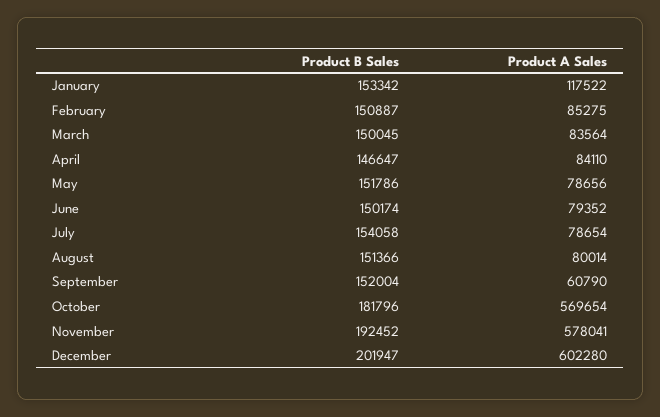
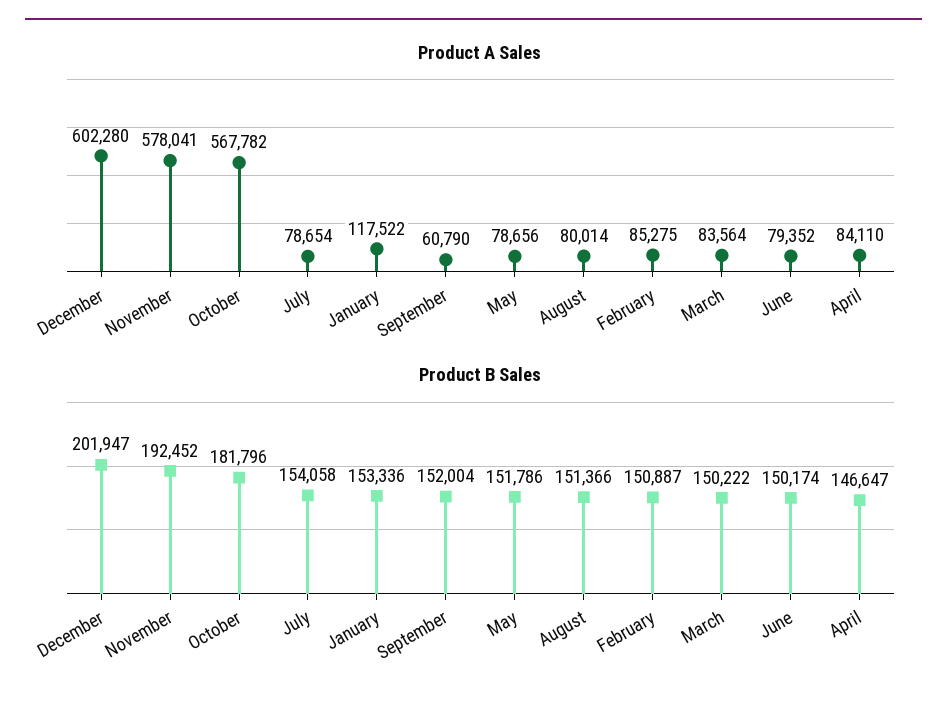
  {
    "Product B Sales": {
-     "January": 153342,
+     "January": 153336,
      "February": 150887,
-     "March": 150045,
+     "March": 150222,
      "April": 146647,
      "May": 151786,
      "June": 150174,
      "July": 154058,
      "August": 151366,
      "September": 152004,
      "October": 181796,
      "November": 192452,
      "December": 201947
    },
    "Product A Sales": {
      "January": 117522,
      "February": 85275,
      "March": 83564,
      "April": 84110,
      "May": 78656,
      "June": 79352,
      "July": 78654,
      "August": 80014,
      "September": 60790,
-     "October": 569654,
+     "October": 567782,
      "November": 578041,
      "December": 602280
    }
  }

